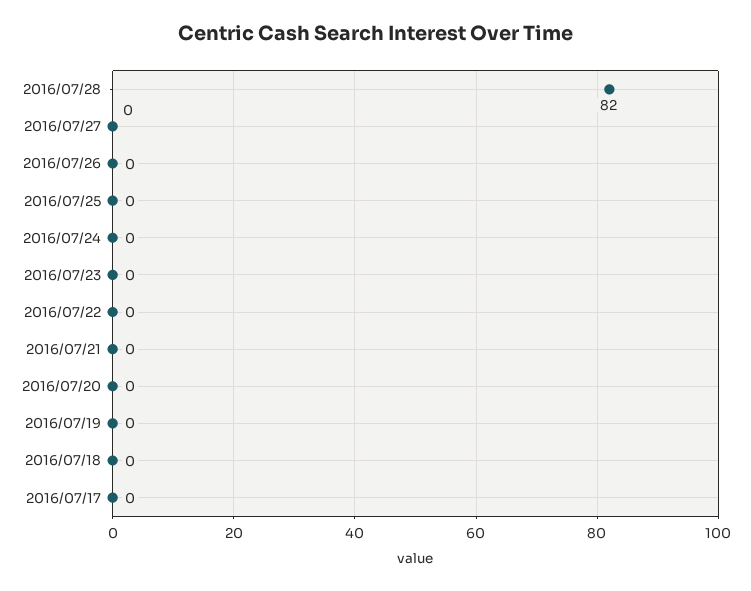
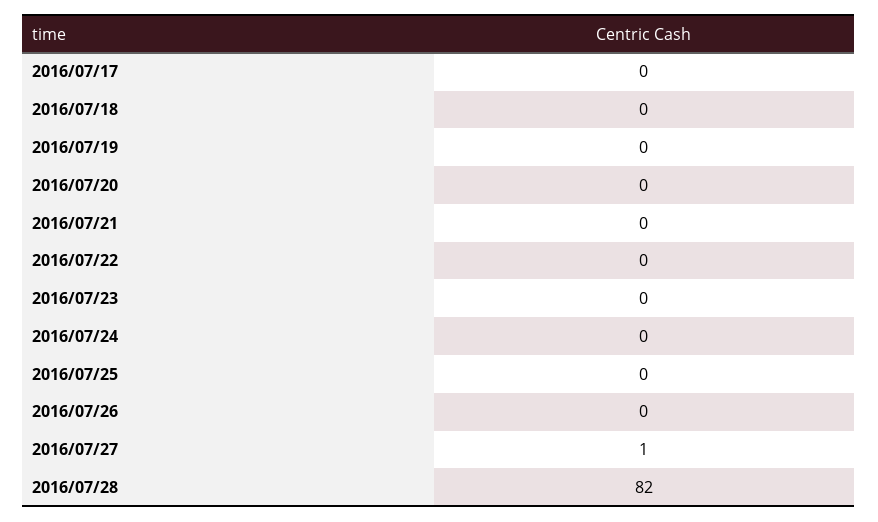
  {
    "2016/07/28": 82,
-   "2016/07/27": 0,
+   "2016/07/27": 1,
    "2016/07/26": 0,
    "2016/07/25": 0,
    "2016/07/24": 0,
    "2016/07/23": 0,
    "2016/07/22": 0,
    "2016/07/21": 0,
    "2016/07/20": 0,
    "2016/07/19": 0,
    "2016/07/18": 0,
    "2016/07/17": 0
  }

